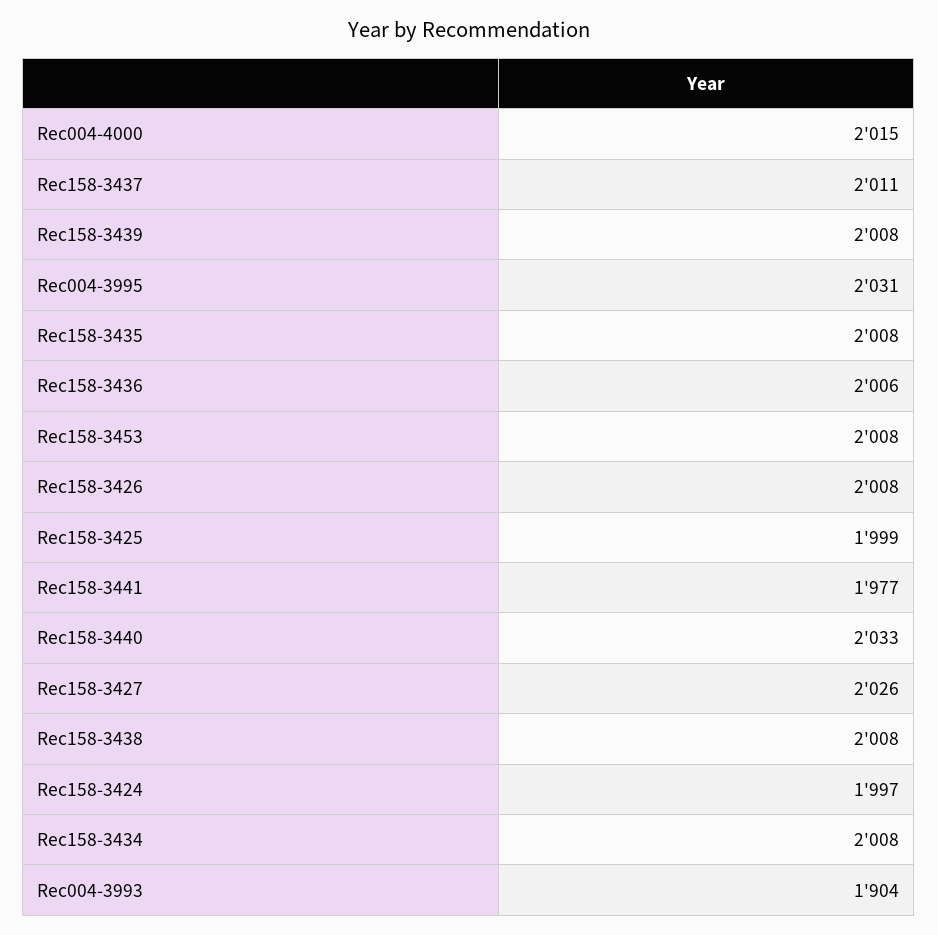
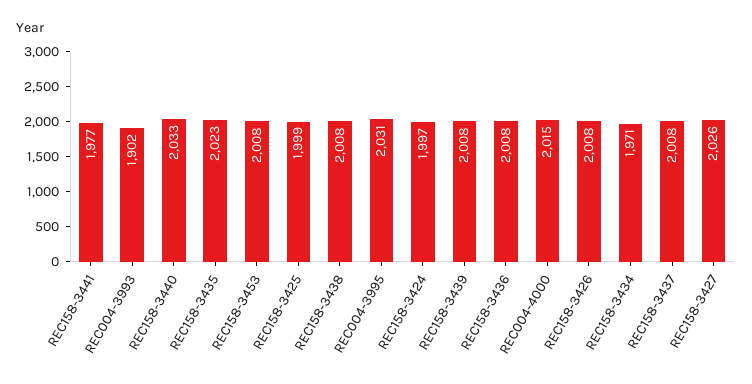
  {
    "Rec004-4000": 2015,
-   "Rec158-3437": 2011,
+   "Rec158-3437": 2008,
    "Rec158-3439": 2008,
    "Rec004-3995": 2031,
-   "Rec158-3435": 2008,
+   "Rec158-3435": 2023,
-   "Rec158-3436": 2006,
+   "Rec158-3436": 2008,
    "Rec158-3453": 2008,
    "Rec158-3426": 2008,
    "Rec158-3425": 1999,
    "Rec158-3441": 1977,
    "Rec158-3440": 2033,
    "Rec158-3427": 2026,
    "Rec158-3438": 2008,
    "Rec158-3424": 1997,
-   "Rec158-3434": 2008,
+   "Rec158-3434": 1971,
-   "Rec004-3993": 1904
+   "Rec004-3993": 1902
  }

